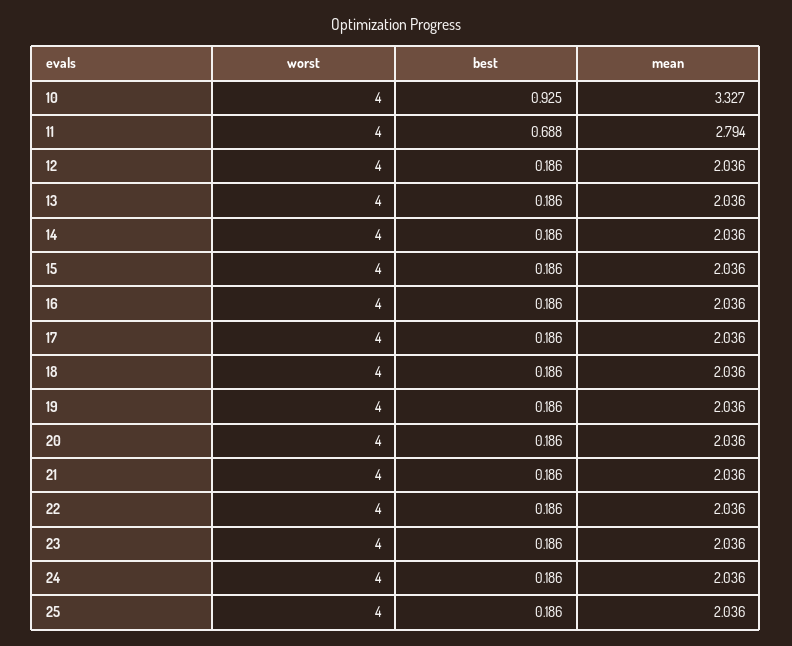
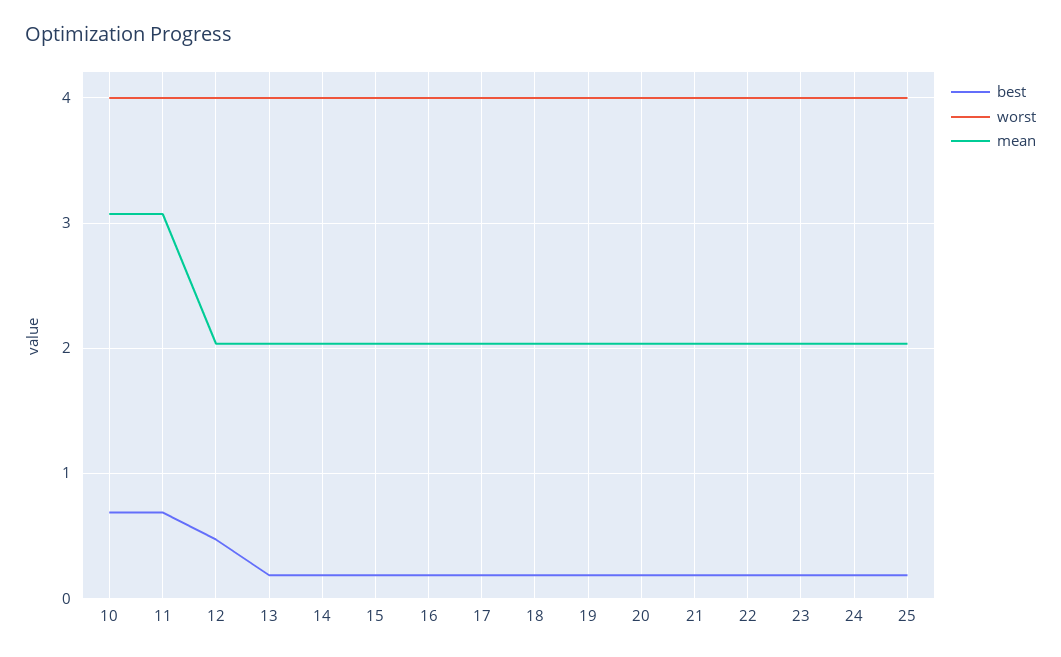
  {
    "worst": {
      "10": 4,
      "11": 4,
      "12": 4,
      "13": 4,
      "14": 4,
      "15": 4,
      "16": 4,
      "17": 4,
      "18": 4,
      "19": 4,
      "20": 4,
      "21": 4,
      "22": 4,
      "23": 4,
      "24": 4,
      "25": 4
    },
    "best": {
-     "10": 0.925,
+     "10": 0.7,
      "11": 0.688,
-     "12": 0.186,
+     "12": 0.5,
      "13": 0.186,
      "14": 0.186,
      "15": 0.186,
      "16": 0.186,
      "17": 0.186,
      "18": 0.186,
      "19": 0.186,
      "20": 0.186,
      "21": 0.186,
      "22": 0.186,
      "23": 0.186,
      "24": 0.186,
      "25": 0.186
    },
    "mean": {
-     "10": 3.327,
+     "10": 3.1,
-     "11": 2.794,
+     "11": 3.1,
      "12": 2.036,
      "13": 2.036,
      "14": 2.036,
      "15": 2.036,
      "16": 2.036,
      "17": 2.036,
      "18": 2.036,
      "19": 2.036,
      "20": 2.036,
      "21": 2.036,
      "22": 2.036,
      "23": 2.036,
      "24": 2.036,
      "25": 2.036
    }
  }

